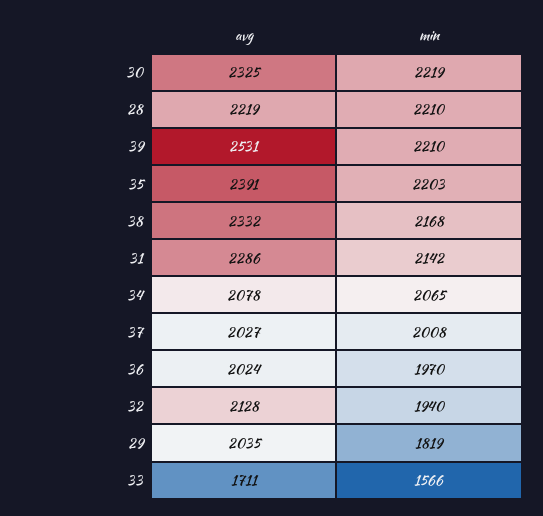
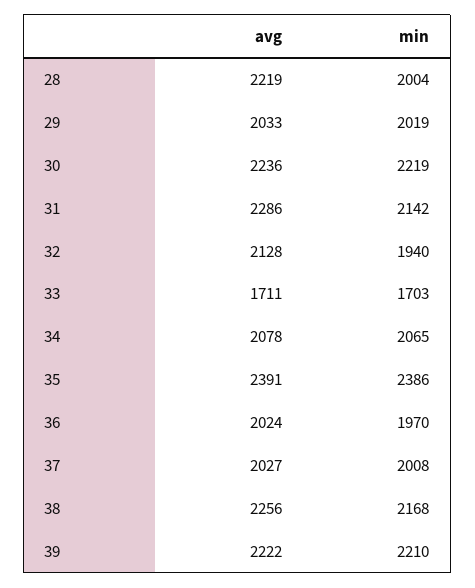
  {
    "avg": {
-     "30": 2325,
+     "30": 2236,
      "28": 2219,
-     "39": 2531,
+     "39": 2222,
      "35": 2391,
-     "38": 2332,
+     "38": 2256,
      "31": 2286,
      "34": 2078,
      "37": 2027,
      "36": 2024,
      "32": 2128,
-     "29": 2035,
+     "29": 2033,
      "33": 1711
    },
    "min": {
      "30": 2219,
-     "28": 2210,
+     "28": 2004,
      "39": 2210,
-     "35": 2203,
+     "35": 2386,
      "38": 2168,
      "31": 2142,
      "34": 2065,
      "37": 2008,
      "36": 1970,
      "32": 1940,
-     "29": 1819,
+     "29": 2019,
-     "33": 1566
+     "33": 1703
    }
  }

